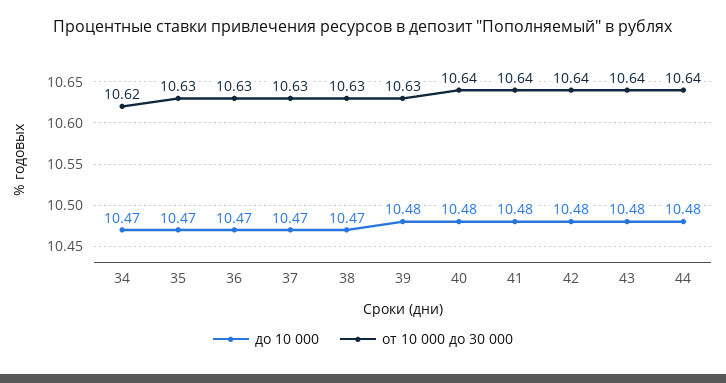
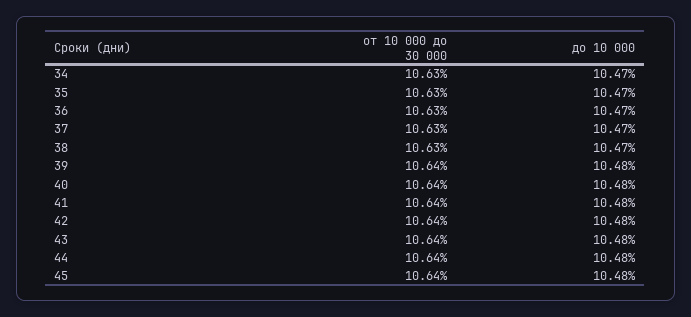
  {
    "до 10 000": {
      "34": 10.47,
      "35": 10.47,
      "36": 10.47,
      "37": 10.47,
      "38": 10.47,
      "39": 10.48,
      "40": 10.48,
      "41": 10.48,
      "42": 10.48,
      "43": 10.48,
-     "44": 10.48
+     "44": 10.48,
+     "45": 10.48
    },
    "от 10 000 до 30 000": {
-     "34": 10.62,
+     "34": 10.63,
      "35": 10.63,
      "36": 10.63,
      "37": 10.63,
      "38": 10.63,
-     "39": 10.63,
+     "39": 10.64,
      "40": 10.64,
      "41": 10.64,
      "42": 10.64,
      "43": 10.64,
-     "44": 10.64
+     "44": 10.64,
+     "45": 10.64
    }
  }

